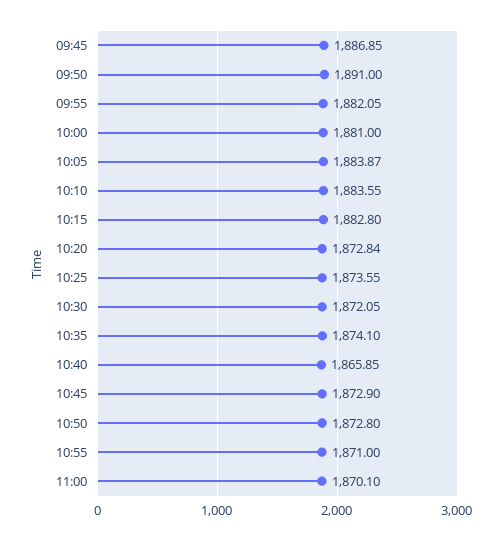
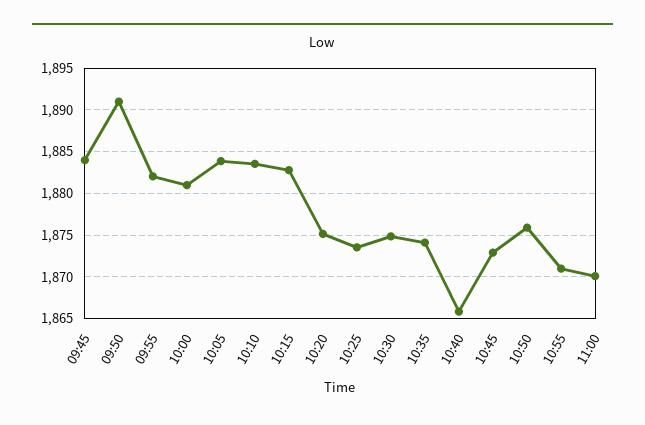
  {
-   "09:45": 1886.85,
+   "09:45": 1884,
    "09:50": 1891,
    "09:55": 1882.05,
    "10:00": 1881,
    "10:05": 1883.87,
    "10:10": 1883.55,
    "10:15": 1882.8,
-   "10:20": 1872.84,
+   "10:20": 1875,
    "10:25": 1873.55,
-   "10:30": 1872.05,
+   "10:30": 1875,
    "10:35": 1874.1,
    "10:40": 1865.85,
    "10:45": 1872.9,
-   "10:50": 1872.8,
+   "10:50": 1876,
    "10:55": 1871,
    "11:00": 1870.1
  }

